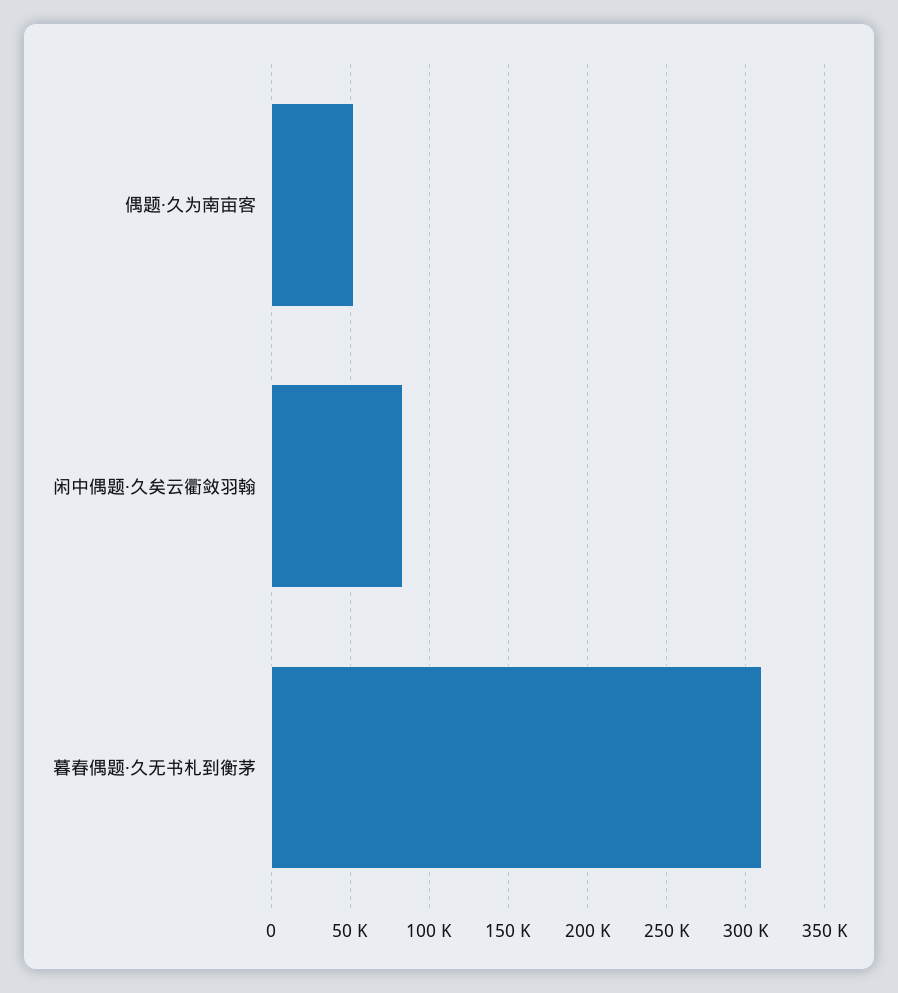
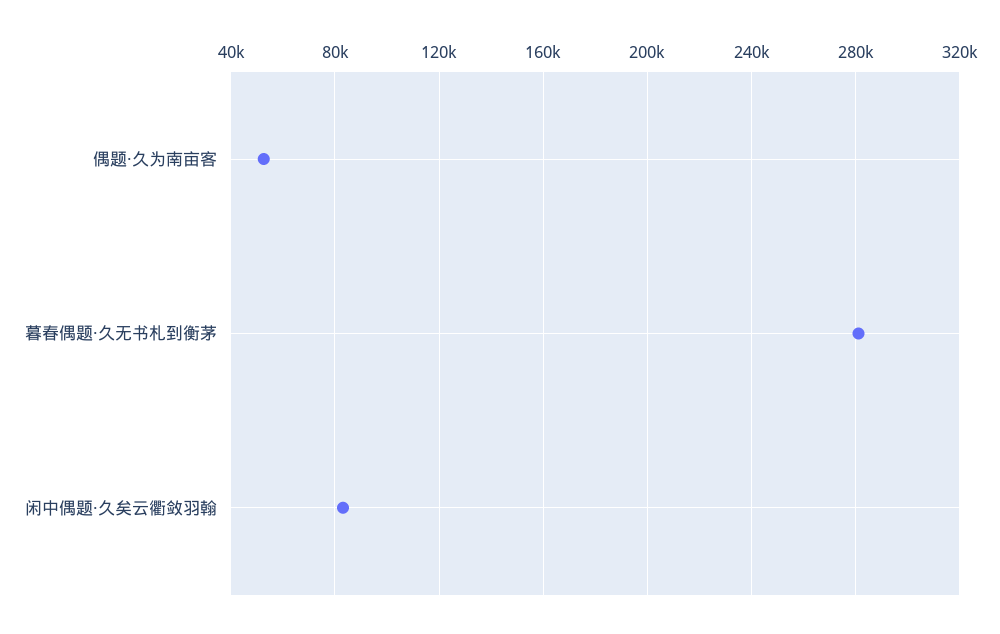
  {
    "偶题·久为南亩客": 55000,
    "闲中偶题·久矣云衢敛羽翰": 85000,
-   "暮春偶题·久无书札到衡茅": 310000
+   "暮春偶题·久无书札到衡茅": 280000
  }

